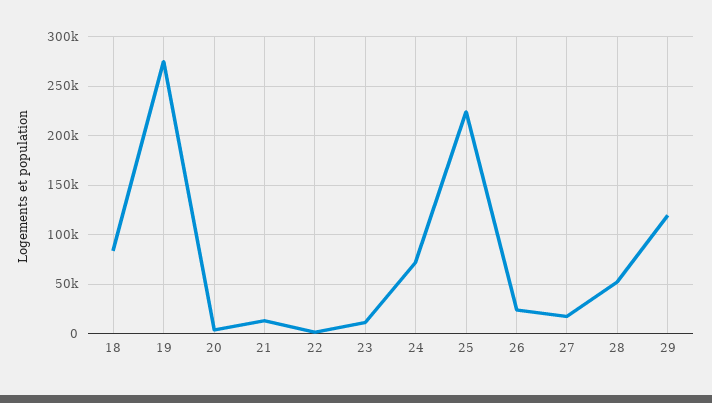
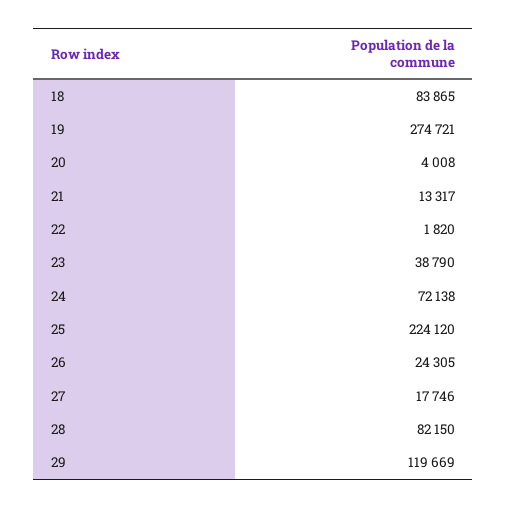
  {
    "18": 83865,
    "19": 274721,
    "20": 4008,
    "21": 13317,
    "22": 1820,
-   "23": 10000,
+   "23": 38790,
    "24": 72138,
    "25": 224120,
    "26": 24305,
    "27": 17746,
-   "28": 50000,
+   "28": 82150,
    "29": 119669
  }

